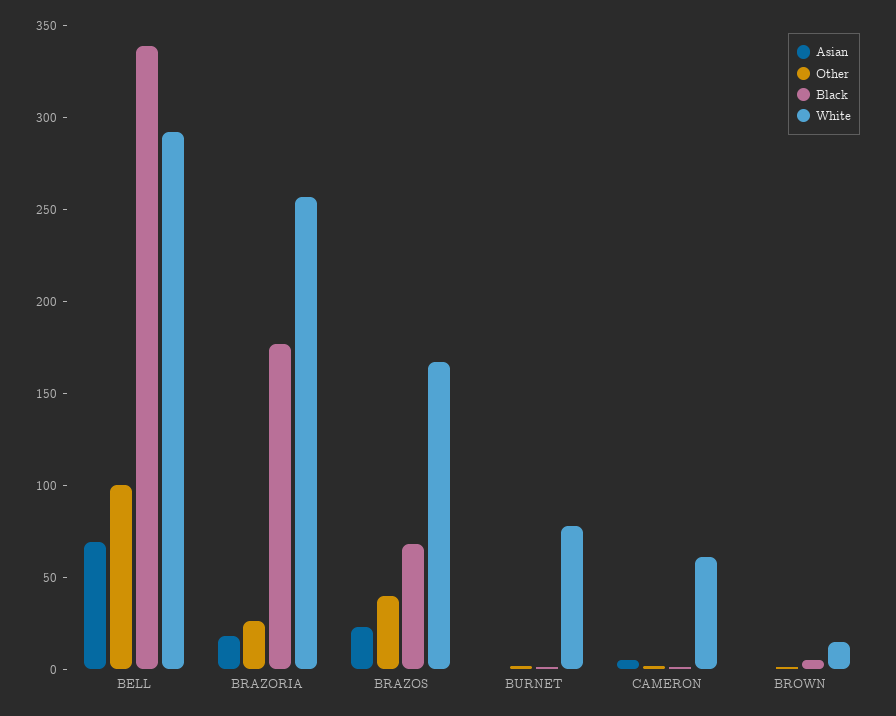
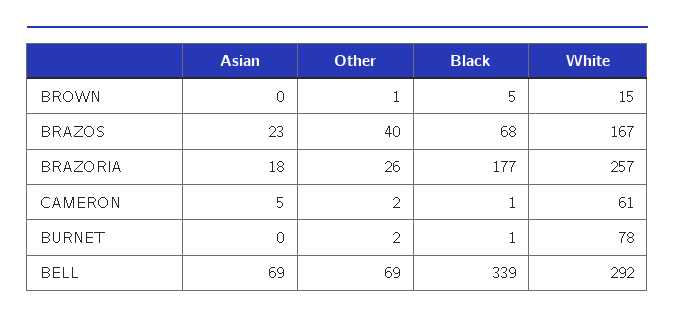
  {
    "Asian": {
      "BELL": 69,
      "BRAZORIA": 18,
      "BRAZOS": 23,
      "BURNET": 0,
      "CAMERON": 5,
      "BROWN": 0
    },
    "Other": {
-     "BELL": 100,
+     "BELL": 69,
      "BRAZORIA": 26,
      "BRAZOS": 40,
      "BURNET": 2,
      "CAMERON": 2,
      "BROWN": 1
    },
    "Black": {
      "BELL": 339,
      "BRAZORIA": 177,
      "BRAZOS": 68,
      "BURNET": 1,
      "CAMERON": 1,
      "BROWN": 5
    },
    "White": {
      "BELL": 292,
      "BRAZORIA": 257,
      "BRAZOS": 167,
      "BURNET": 78,
      "CAMERON": 61,
      "BROWN": 15
    }
  }

